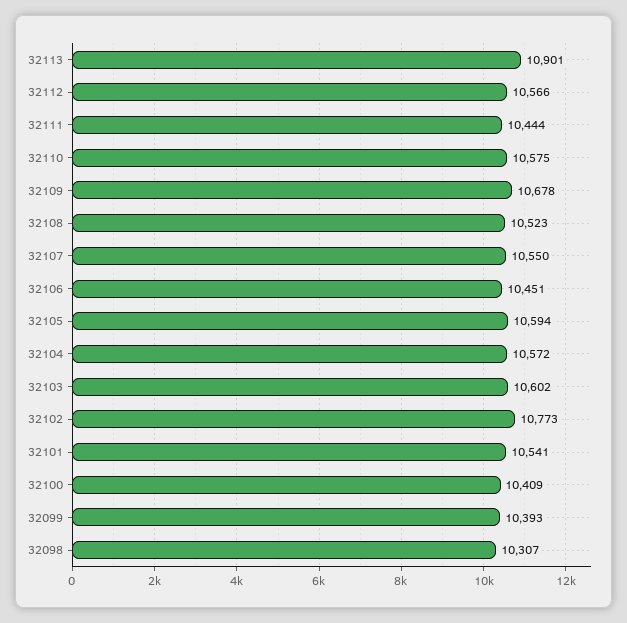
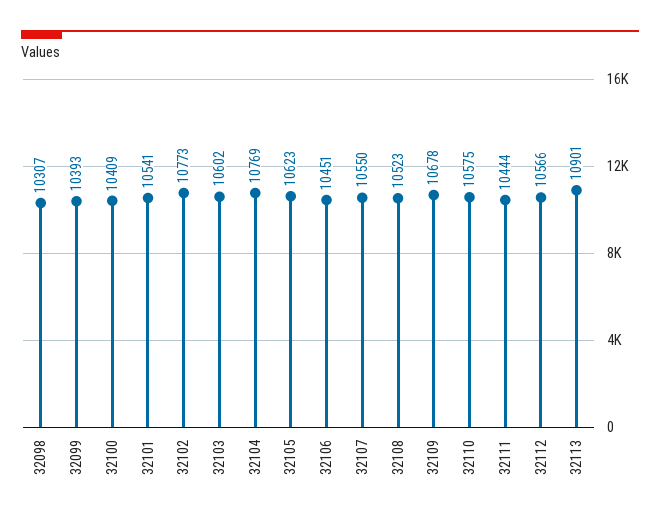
  {
    "32113": 10901,
    "32112": 10566,
    "32111": 10444,
    "32110": 10575,
    "32109": 10678,
    "32108": 10523,
    "32107": 10550,
    "32106": 10451,
-   "32105": 10594,
+   "32105": 10623,
-   "32104": 10572,
+   "32104": 10769,
    "32103": 10602,
    "32102": 10773,
    "32101": 10541,
    "32100": 10409,
    "32099": 10393,
    "32098": 10307
  }

